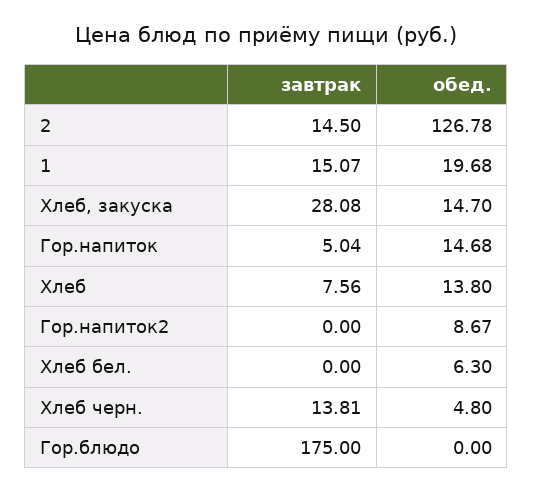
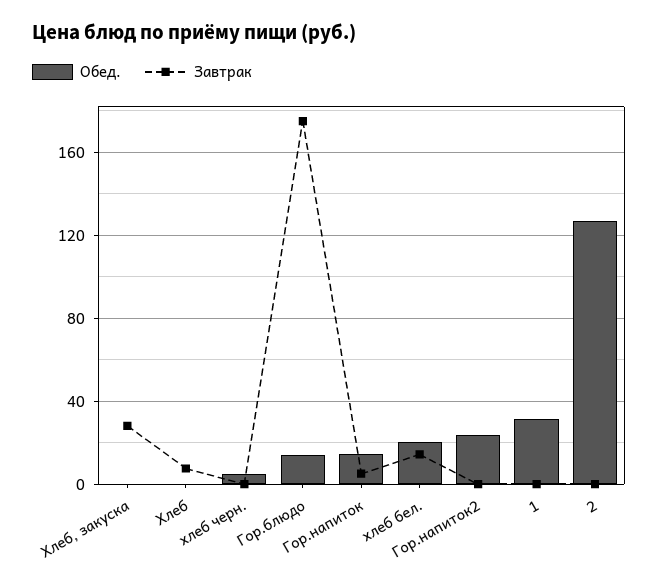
  {
    "завтрак": {
-     "2": 14.5,
+     "2": 0,
-     "1": 15.07,
+     "1": 0,
      "Хлеб, закуска": 28.08,
      "Гор.напиток": 5.04,
      "Хлеб": 7.56,
      "Гор.напиток2": 0,
-     "Хлеб бел.": 0,
+     "Хлеб бел.": 15,
-     "Хлеб черн.": 13.81,
+     "Хлеб черн.": 0,
      "Гор.блюдо": 175
    },
    "обед.": {
      "2": 126.78,
-     "1": 19.68,
+     "1": 30,
-     "Хлеб, закуска": 14.7,
+     "Хлеб, закуска": 0,
      "Гор.напиток": 14.68,
-     "Хлеб": 13.8,
+     "Хлеб": 0,
-     "Гор.напиток2": 8.67,
+     "Гор.напиток2": 25,
-     "Хлеб бел.": 6.3,
+     "Хлеб бел.": 20,
      "Хлеб черн.": 4.8,
-     "Гор.блюдо": 0
+     "Гор.блюдо": 15
    }
  }

